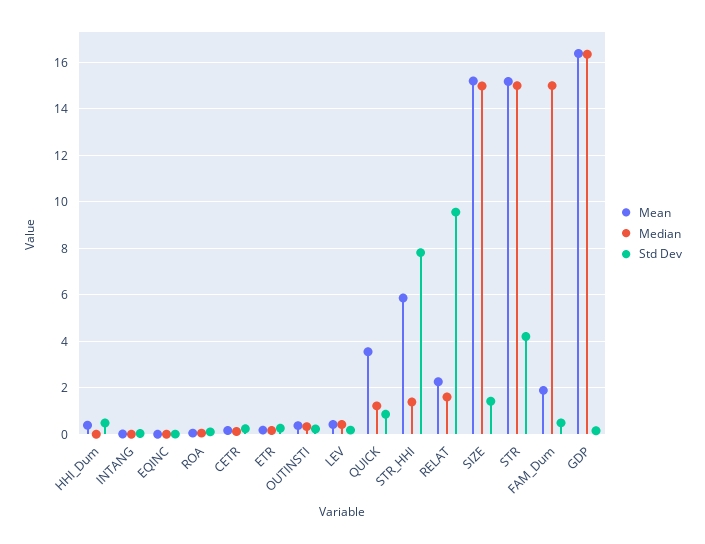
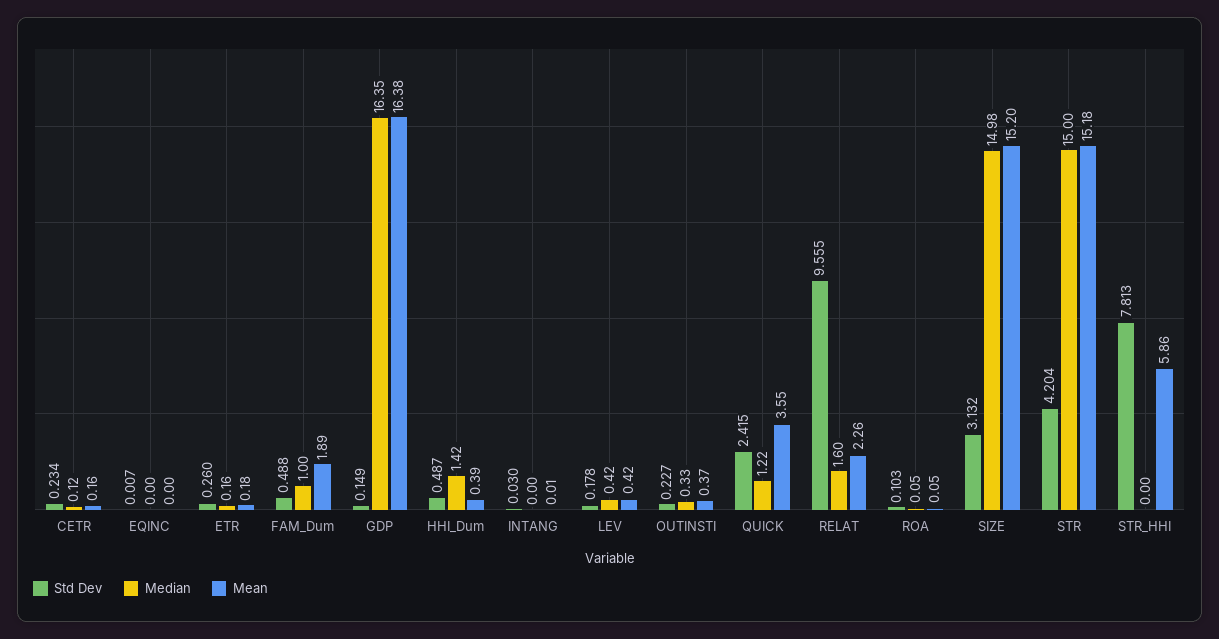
  {
    "Mean": {
      "HHI_Dum": 0.39,
      "INTANG": 0.01,
      "EQINC": 0,
      "ROA": 0.05,
      "CETR": 0.16,
      "ETR": 0.18,
      "OUTINSTI": 0.37,
      "LEV": 0.42,
      "QUICK": 3.55,
      "STR_HHI": 5.86,
      "RELAT": 2.26,
      "SIZE": 15.2,
      "STR": 15.18,
      "FAM_Dum": 1.89,
      "GDP": 16.38
    },
    "Median": {
-     "HHI_Dum": 0,
+     "HHI_Dum": 1.42,
      "INTANG": 0,
      "EQINC": 0,
      "ROA": 0.05,
      "CETR": 0.12,
      "ETR": 0.16,
      "OUTINSTI": 0.33,
      "LEV": 0.42,
      "QUICK": 1.22,
-     "STR_HHI": 1.5,
+     "STR_HHI": 0,
      "RELAT": 1.6,
      "SIZE": 14.98,
      "STR": 15,
-     "FAM_Dum": 15,
+     "FAM_Dum": 1,
      "GDP": 16.35
    },
    "Std Dev": {
      "HHI_Dum": 0.487,
      "INTANG": 0.03,
      "EQINC": 0.007,
      "ROA": 0.103,
      "CETR": 0.234,
      "ETR": 0.26,
      "OUTINSTI": 0.227,
      "LEV": 0.178,
-     "QUICK": 1,
+     "QUICK": 2.415,
      "STR_HHI": 7.813,
      "RELAT": 9.555,
-     "SIZE": 1.5,
+     "SIZE": 3.132,
      "STR": 4.204,
      "FAM_Dum": 0.488,
      "GDP": 0.149
    }
  }

